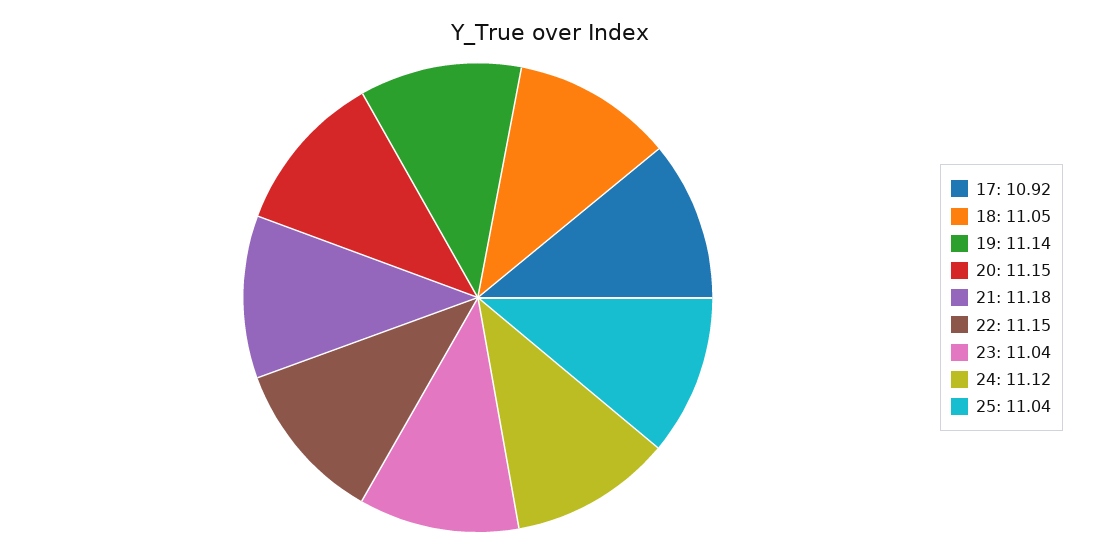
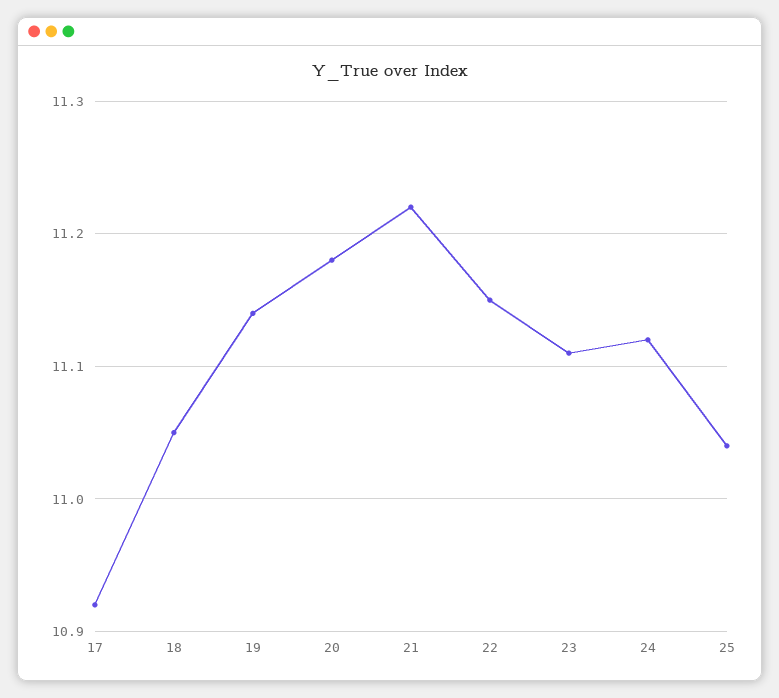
  {
    "17": 10.92,
    "18": 11.05,
    "19": 11.14,
-   "20": 11.15,
+   "20": 11.18,
-   "21": 11.18,
+   "21": 11.22,
    "22": 11.15,
-   "23": 11.04,
+   "23": 11.11,
    "24": 11.12,
    "25": 11.04
  }

